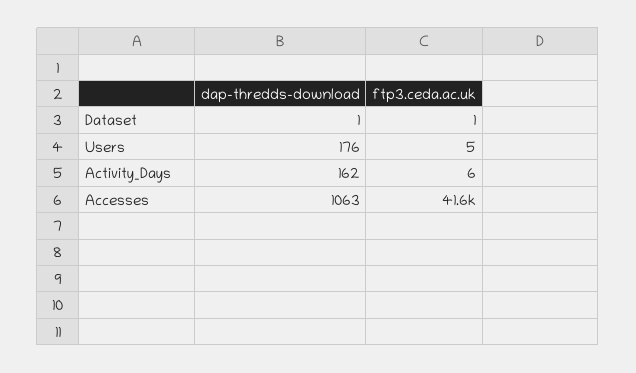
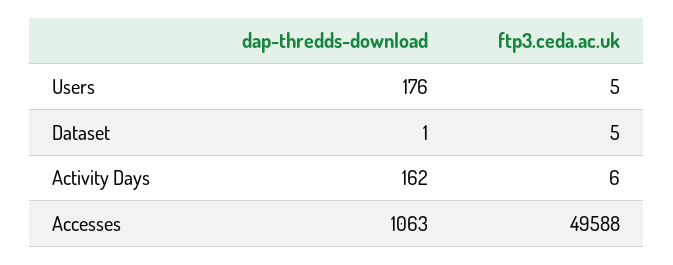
  {
    "dap-thredds-download": {
      "Dataset": 1,
      "Users": 176,
      "Activity_Days": 162,
      "Accesses": 1063
    },
    "ftp3.ceda.ac.uk": {
-     "Dataset": 1,
+     "Dataset": 5,
      "Users": 5,
      "Activity_Days": 6,
-     "Accesses": 41600
+     "Accesses": 49588
    }
  }

